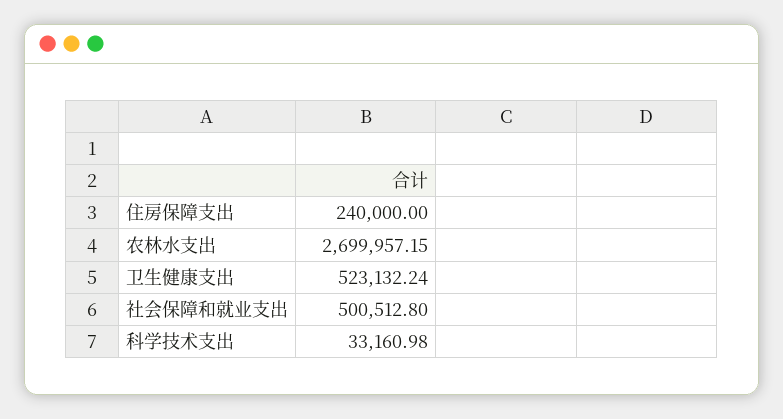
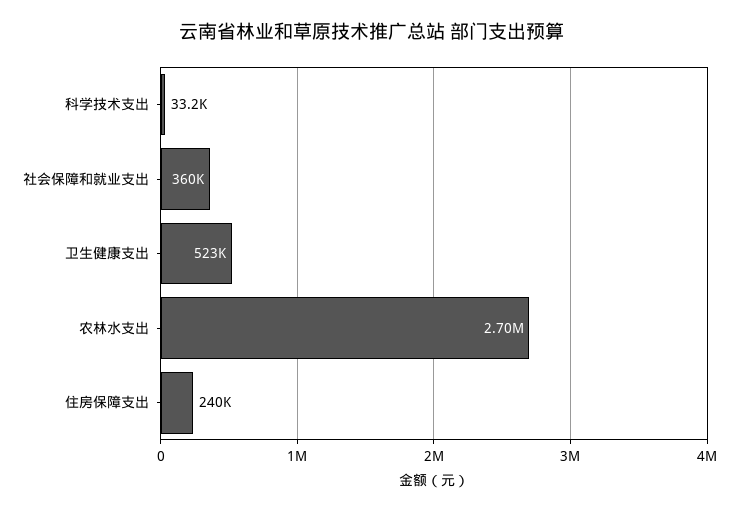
  {
    "住房保障支出": 240000,
    "农林水支出": 2699957.15,
    "卫生健康支出": 523132.24,
-   "社会保障和就业支出": 500512.8,
+   "社会保障和就业支出": 360000,
    "科学技术支出": 33160.98
  }

